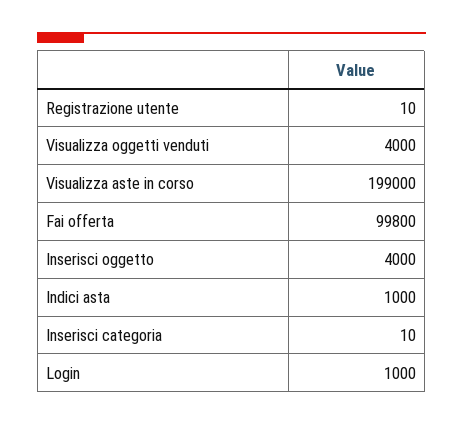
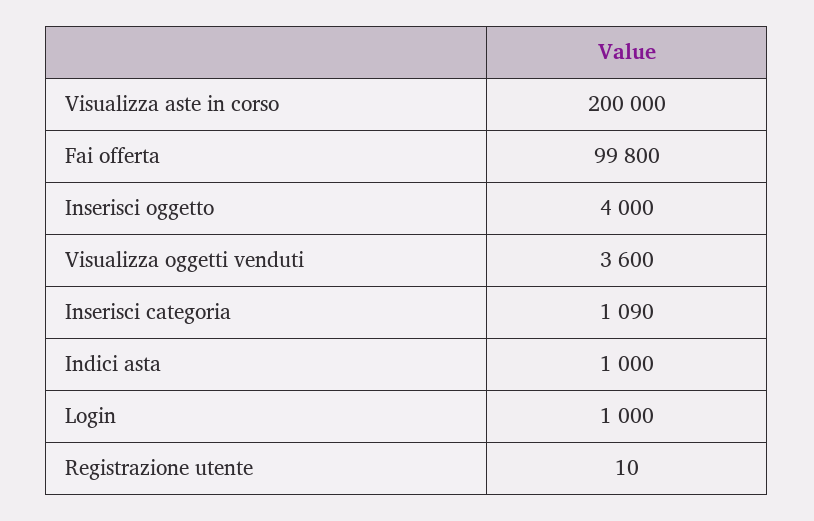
  {
    "Registrazione utente": 10,
-   "Visualizza oggetti venduti": 4000,
+   "Visualizza oggetti venduti": 3600,
-   "Visualizza aste in corso": 199000,
+   "Visualizza aste in corso": 200000,
    "Fai offerta": 99800,
    "Inserisci oggetto": 4000,
    "Indici asta": 1000,
-   "Inserisci categoria": 10,
+   "Inserisci categoria": 1090,
    "Login": 1000
  }

